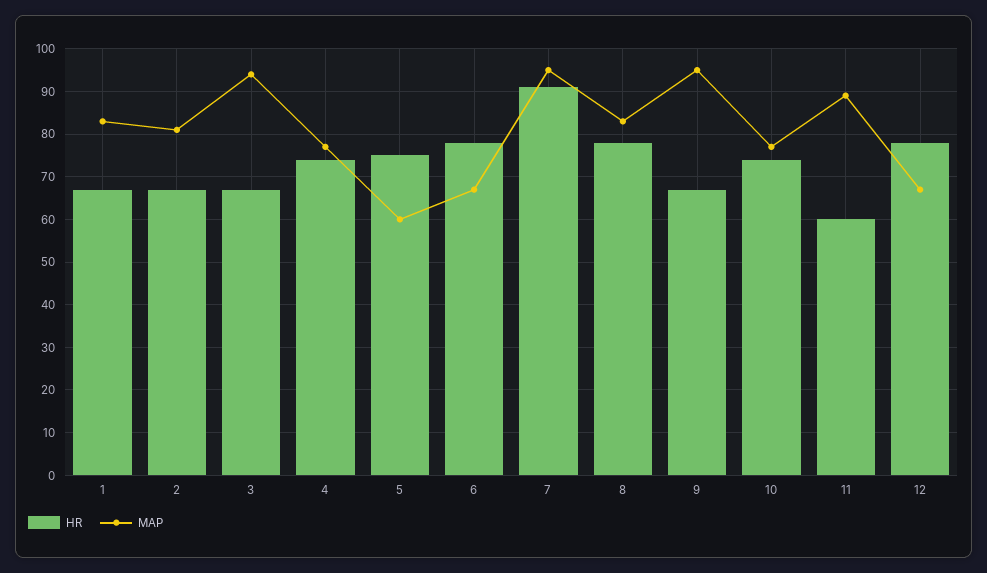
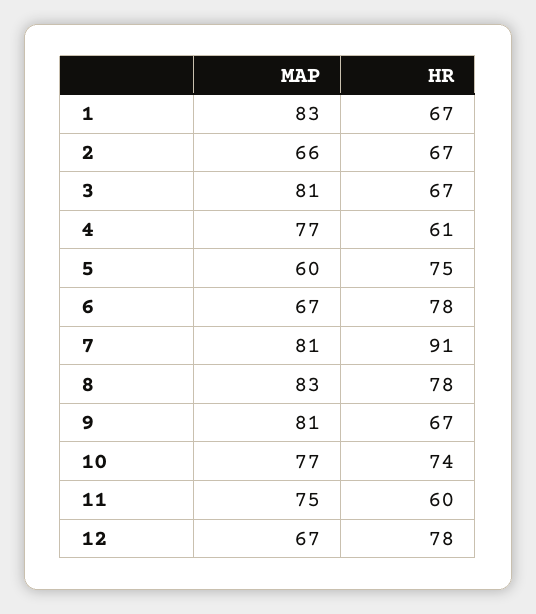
  {
    "HR": {
      "1": 67,
      "2": 67,
      "3": 67,
-     "4": 75,
+     "4": 61,
      "5": 75,
      "6": 78,
      "7": 91,
      "8": 78,
      "9": 67,
      "10": 74,
      "11": 60,
      "12": 78
    },
    "MAP": {
      "1": 83,
-     "2": 80,
+     "2": 66,
-     "3": 95,
+     "3": 81,
      "4": 77,
      "5": 60,
      "6": 67,
-     "7": 95,
+     "7": 81,
      "8": 83,
-     "9": 95,
+     "9": 81,
      "10": 77,
-     "11": 90,
+     "11": 75,
      "12": 67
    }
  }

